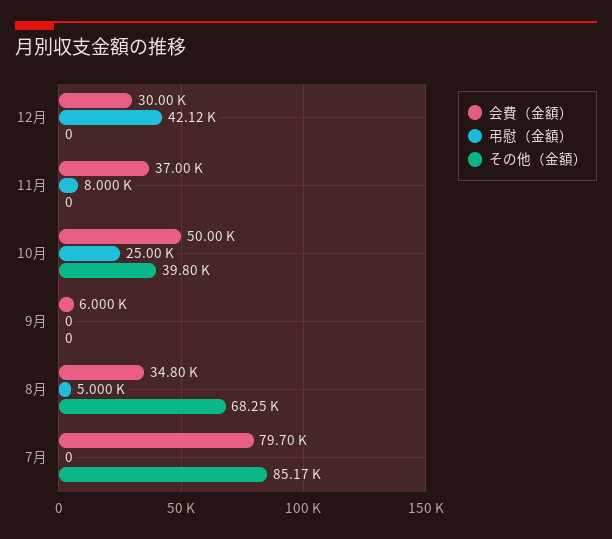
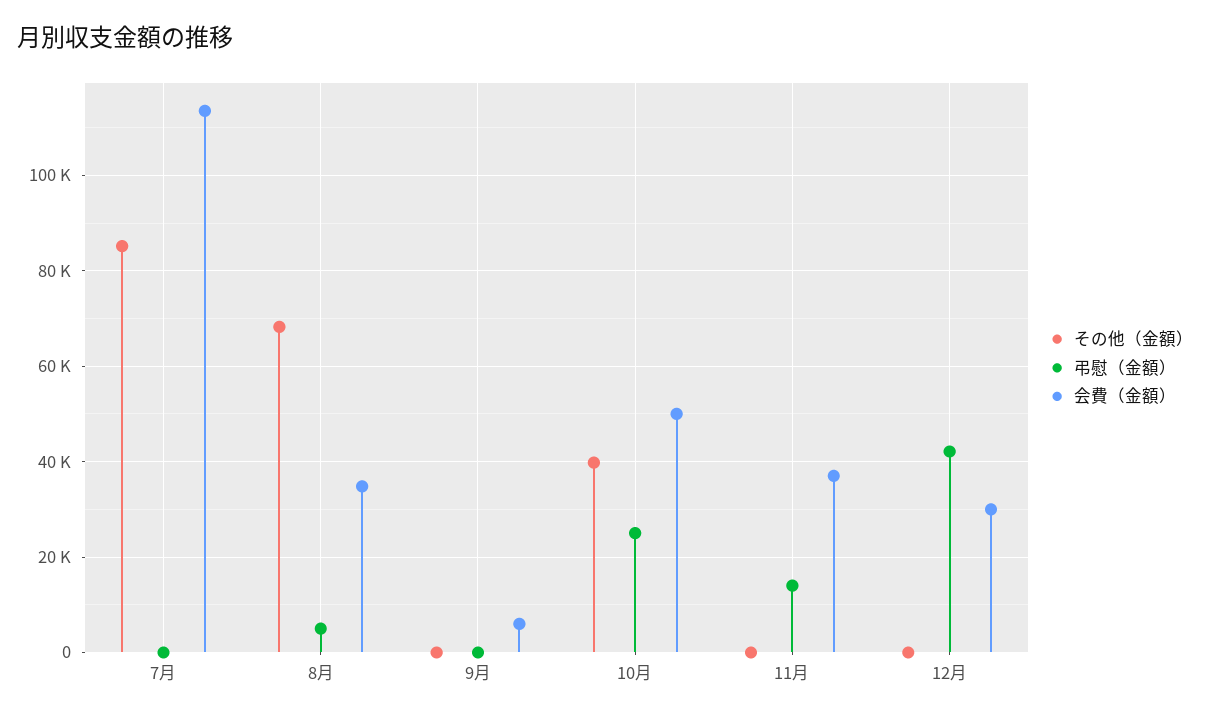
  {
    "会費（金額）": {
      "12月": 30000,
      "11月": 37000,
      "10月": 50000,
      "9月": 6000,
      "8月": 34800,
-     "7月": 79700
+     "7月": 114000
    },
    "弔慰（金額）": {
      "12月": 42120,
-     "11月": 8000,
+     "11月": 14000,
      "10月": 25000,
      "9月": 0,
      "8月": 5000,
      "7月": 0
    },
    "その他（金額）": {
      "12月": 0,
      "11月": 0,
      "10月": 39800,
      "9月": 0,
      "8月": 68250,
      "7月": 85170
    }
  }

